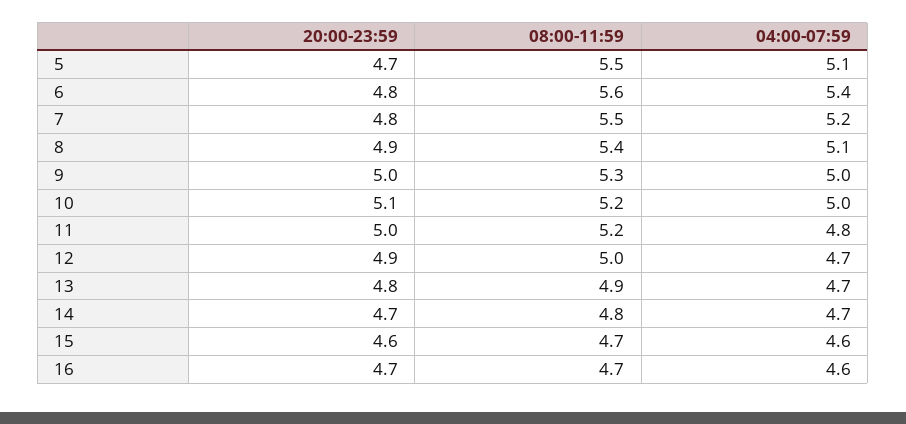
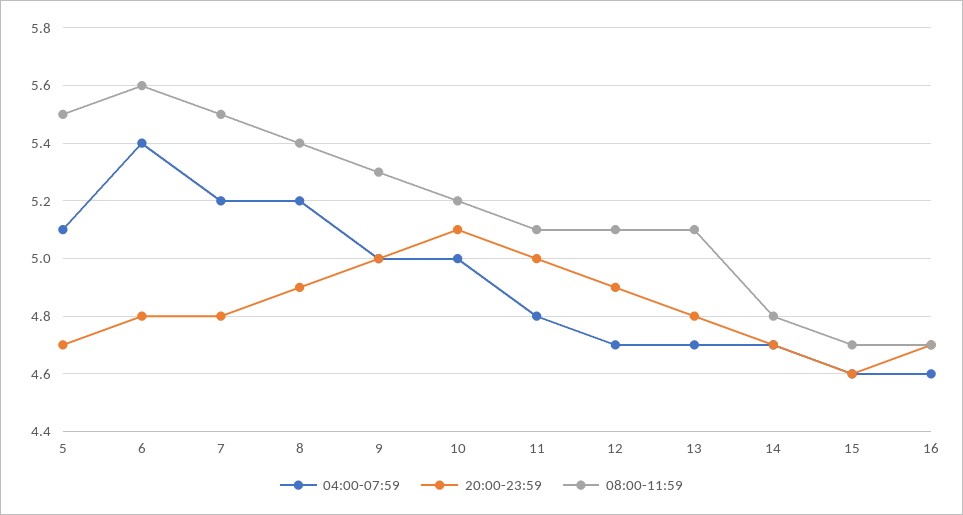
  {
    "20:00-23:59": {
      "5": 4.7,
      "6": 4.8,
      "7": 4.8,
      "8": 4.9,
      "9": 5,
      "10": 5.1,
      "11": 5,
      "12": 4.9,
      "13": 4.8,
      "14": 4.7,
      "15": 4.6,
      "16": 4.7
    },
    "08:00-11:59": {
      "5": 5.5,
      "6": 5.6,
      "7": 5.5,
      "8": 5.4,
      "9": 5.3,
      "10": 5.2,
-     "11": 5.2,
+     "11": 5.1,
-     "12": 5,
+     "12": 5.1,
-     "13": 4.9,
+     "13": 5.1,
      "14": 4.8,
      "15": 4.7,
      "16": 4.7
    },
    "04:00-07:59": {
      "5": 5.1,
      "6": 5.4,
      "7": 5.2,
-     "8": 5.1,
+     "8": 5.2,
      "9": 5,
      "10": 5,
      "11": 4.8,
      "12": 4.7,
      "13": 4.7,
      "14": 4.7,
      "15": 4.6,
      "16": 4.6
    }
  }

